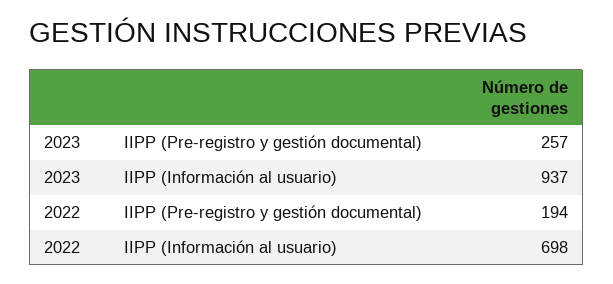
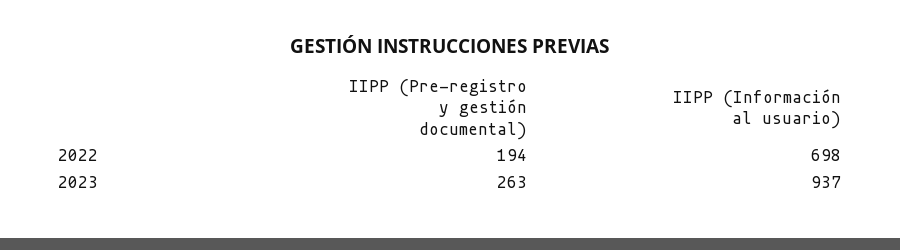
  {
    "2023": {
-     "IIPP (Pre-registro y gestión documental)": 257,
+     "IIPP (Pre-registro y gestión documental)": 263,
      "IIPP (Información al usuario)": 937
    },
    "2022": {
      "IIPP (Pre-registro y gestión documental)": 194,
      "IIPP (Información al usuario)": 698
    }
  }

